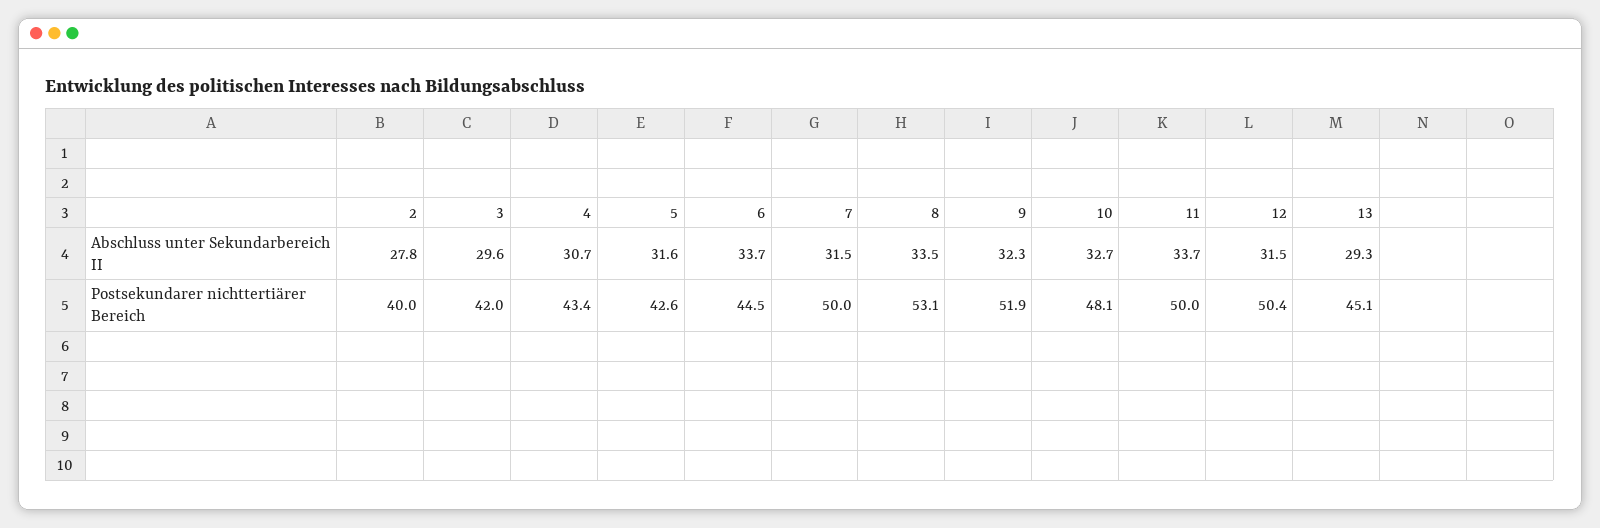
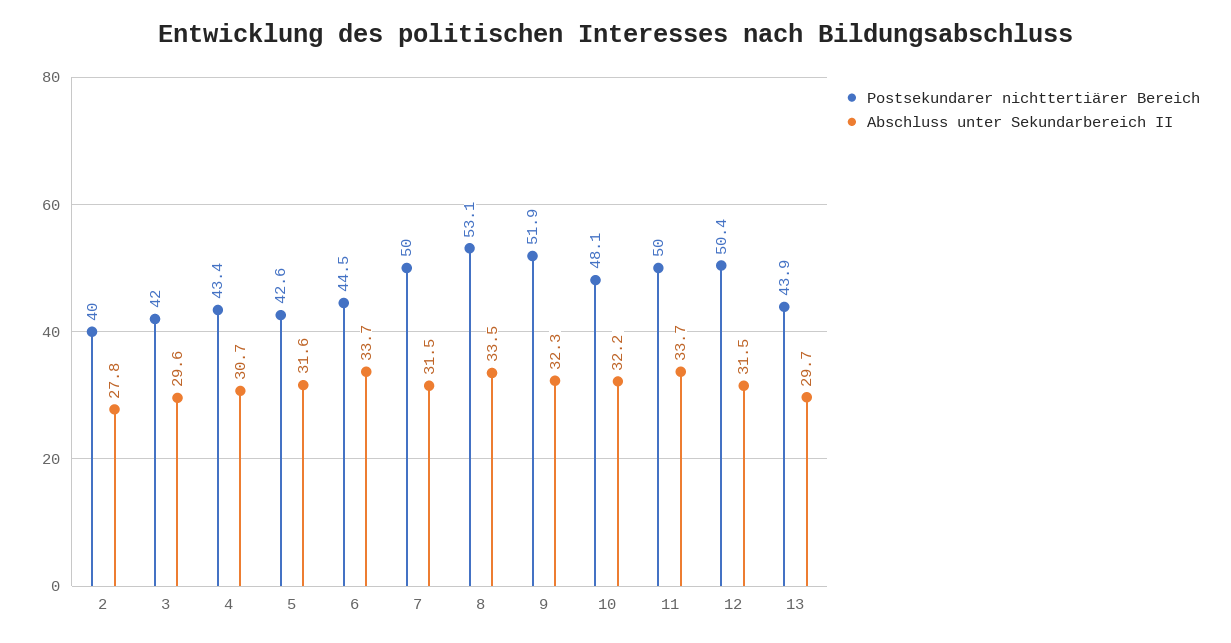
  {
    "Abschluss unter Sekundarbereich II": {
      "2": 27.8,
      "3": 29.6,
      "4": 30.7,
      "5": 31.6,
      "6": 33.7,
      "7": 31.5,
      "8": 33.5,
      "9": 32.3,
-     "10": 32.7,
+     "10": 32.2,
      "11": 33.7,
      "12": 31.5,
-     "13": 29.3
+     "13": 29.7
    },
    "Postsekundarer nichttertiärer Bereich": {
      "2": 40,
      "3": 42,
      "4": 43.4,
      "5": 42.6,
      "6": 44.5,
      "7": 50,
      "8": 53.1,
      "9": 51.9,
      "10": 48.1,
      "11": 50,
      "12": 50.4,
-     "13": 45.1
+     "13": 43.9
    }
  }

